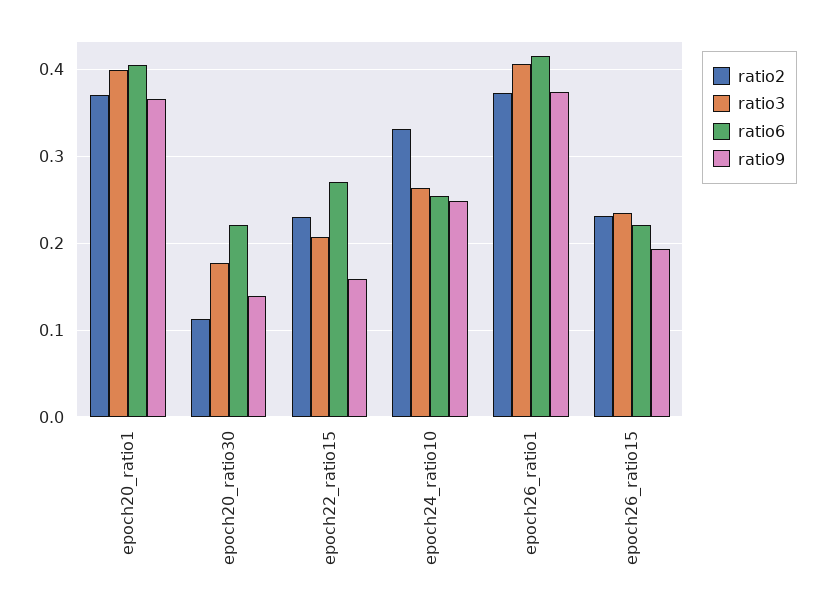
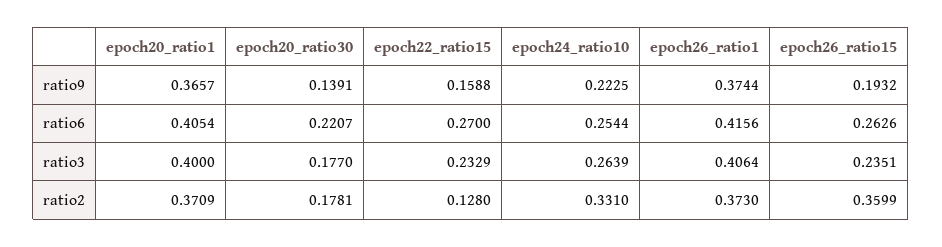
  {
    "ratio2": {
      "epoch20_ratio1": 0.3709,
-     "epoch20_ratio30": 0.11,
+     "epoch20_ratio30": 0.1781,
-     "epoch22_ratio15": 0.23,
+     "epoch22_ratio15": 0.128,
      "epoch24_ratio10": 0.331,
      "epoch26_ratio1": 0.373,
-     "epoch26_ratio15": 0.23
+     "epoch26_ratio15": 0.3599
    },
    "ratio3": {
      "epoch20_ratio1": 0.4,
      "epoch20_ratio30": 0.177,
-     "epoch22_ratio15": 0.21,
+     "epoch22_ratio15": 0.2329,
      "epoch24_ratio10": 0.2639,
      "epoch26_ratio1": 0.4064,
      "epoch26_ratio15": 0.2351
    },
    "ratio6": {
      "epoch20_ratio1": 0.4054,
      "epoch20_ratio30": 0.2207,
      "epoch22_ratio15": 0.27,
      "epoch24_ratio10": 0.2544,
      "epoch26_ratio1": 0.4156,
-     "epoch26_ratio15": 0.22
+     "epoch26_ratio15": 0.2626
    },
    "ratio9": {
      "epoch20_ratio1": 0.3657,
      "epoch20_ratio30": 0.1391,
      "epoch22_ratio15": 0.1588,
-     "epoch24_ratio10": 0.25,
+     "epoch24_ratio10": 0.2225,
      "epoch26_ratio1": 0.3744,
      "epoch26_ratio15": 0.1932
    }
  }

